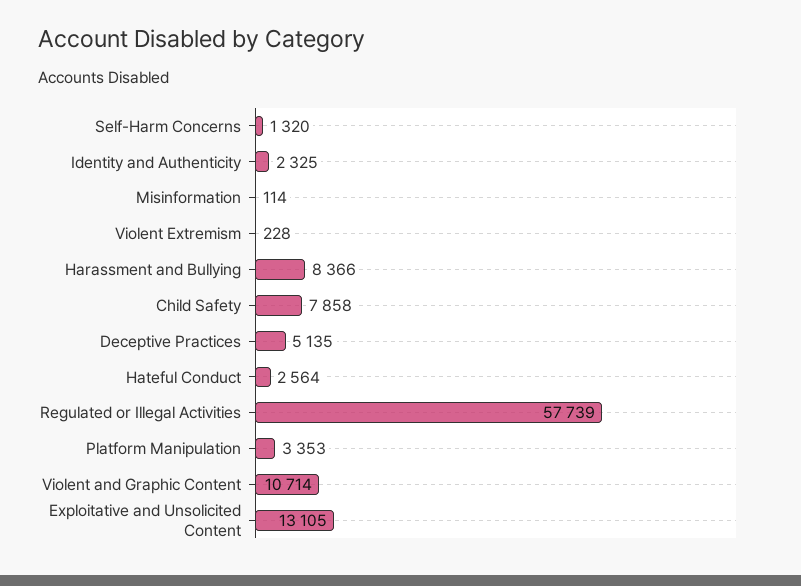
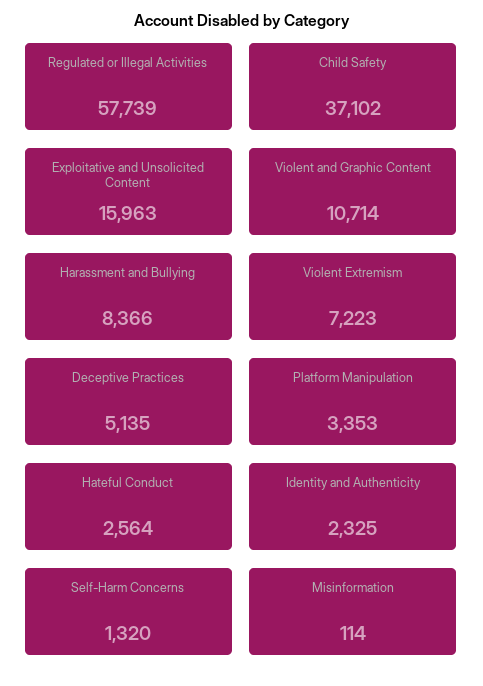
  {
    "Self-Harm Concerns": 1320,
    "Identity and Authenticity": 2325,
    "Misinformation": 114,
-   "Violent Extremism": 228,
+   "Violent Extremism": 7223,
    "Harassment and Bullying": 8366,
-   "Child Safety": 7858,
+   "Child Safety": 37102,
    "Deceptive Practices": 5135,
    "Hateful Conduct": 2564,
    "Regulated or Illegal Activities": 57739,
    "Platform Manipulation": 3353,
    "Violent and Graphic Content": 10714,
-   "Exploitative and Unsolicited Content": 13105
+   "Exploitative and Unsolicited Content": 15963
  }

